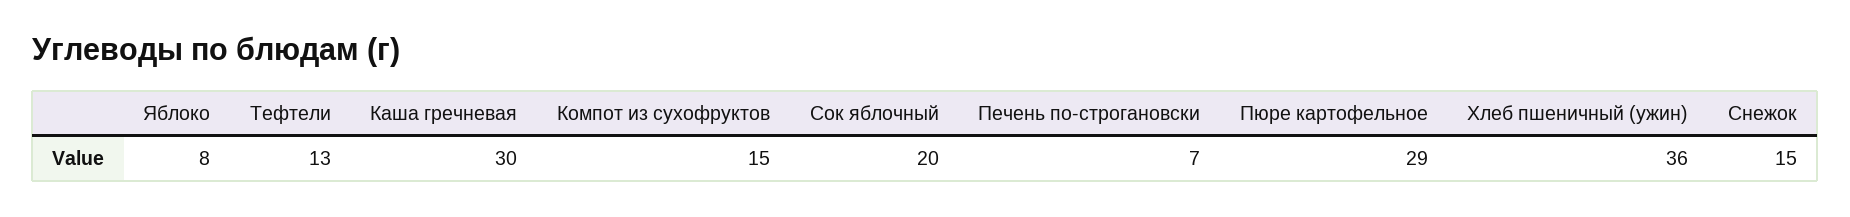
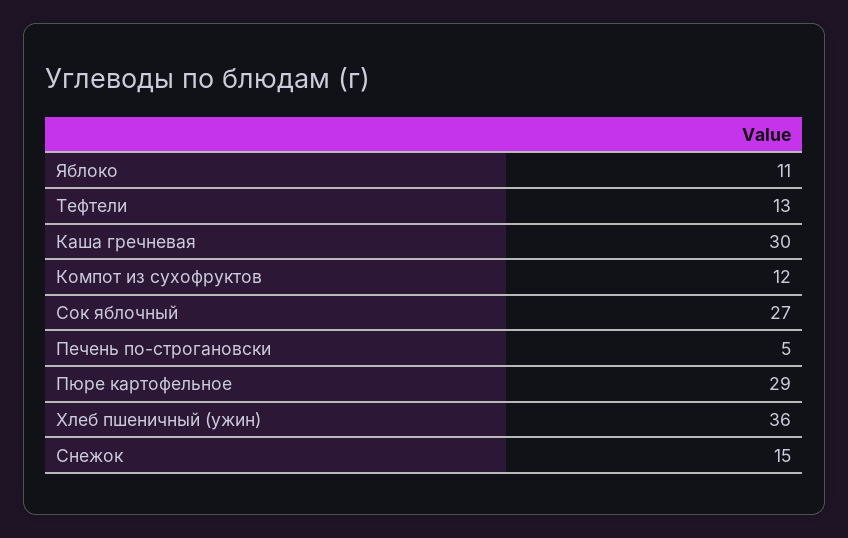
  {
-   "Яблоко": 8,
+   "Яблоко": 11,
    "Тефтели": 13,
    "Каша гречневая": 30,
-   "Компот из сухофруктов": 15,
+   "Компот из сухофруктов": 12,
-   "Сок яблочный": 20,
+   "Сок яблочный": 27,
-   "Печень по-строгановски": 7,
+   "Печень по-строгановски": 5,
    "Пюре картофельное": 29,
    "Хлеб пшеничный (ужин)": 36,
    "Снежок": 15
  }

